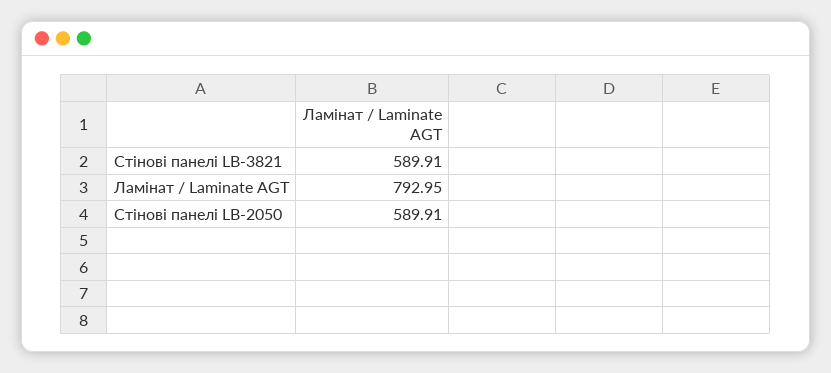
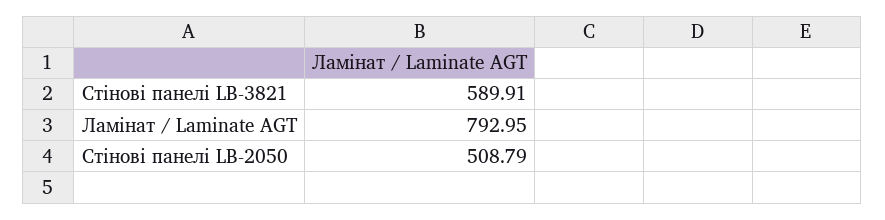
  {
    "Стінові панелі LB-3821": 589.91,
    "Ламінат / Laminate AGT": 792.95,
-   "Стінові панелі LB-2050": 589.91
+   "Стінові панелі LB-2050": 508.79
  }

